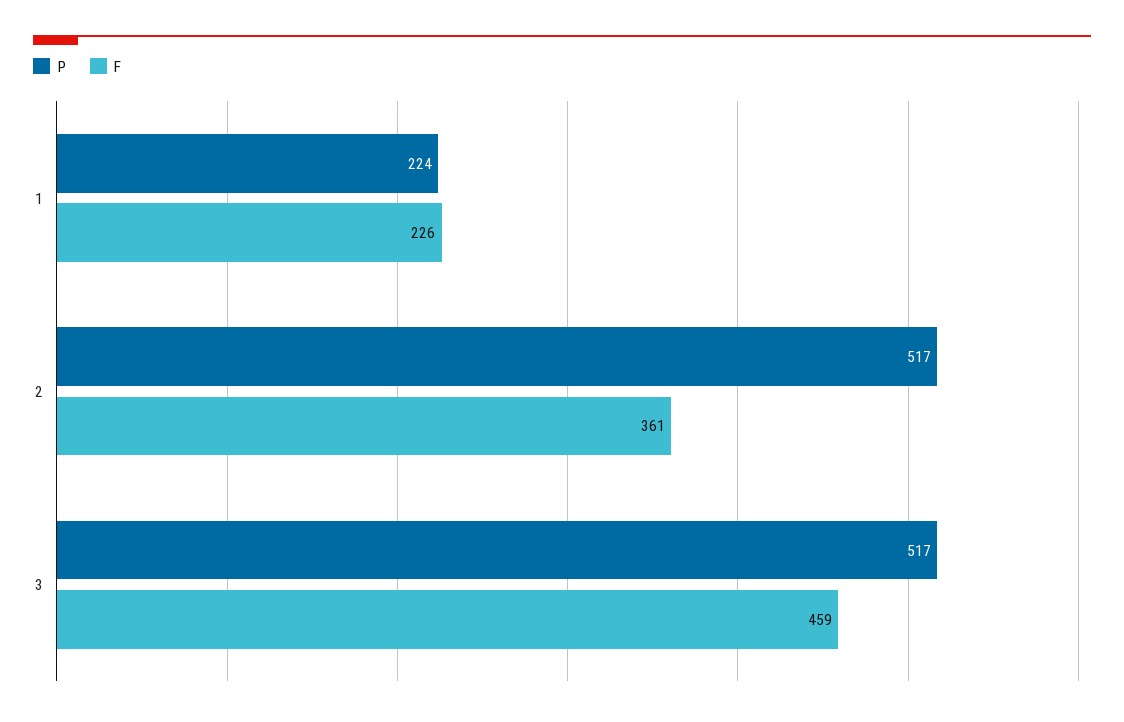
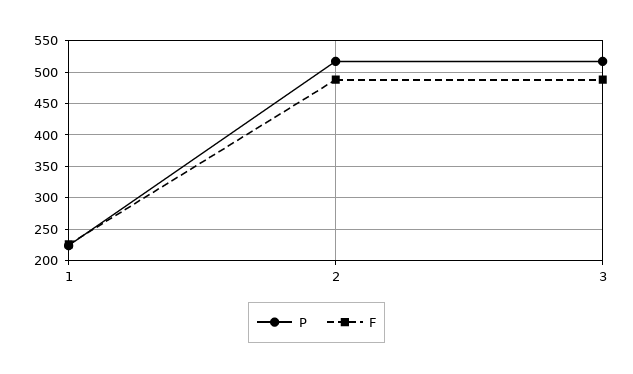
  {
    "P": {
      "1": 224,
      "2": 517,
      "3": 517
    },
    "F": {
      "1": 226,
-     "2": 361,
+     "2": 490,
-     "3": 459
+     "3": 490
    }
  }

